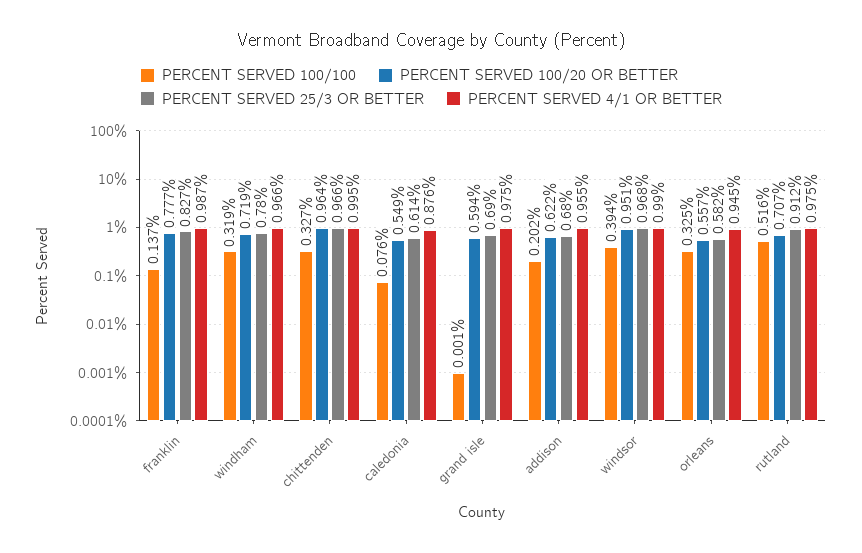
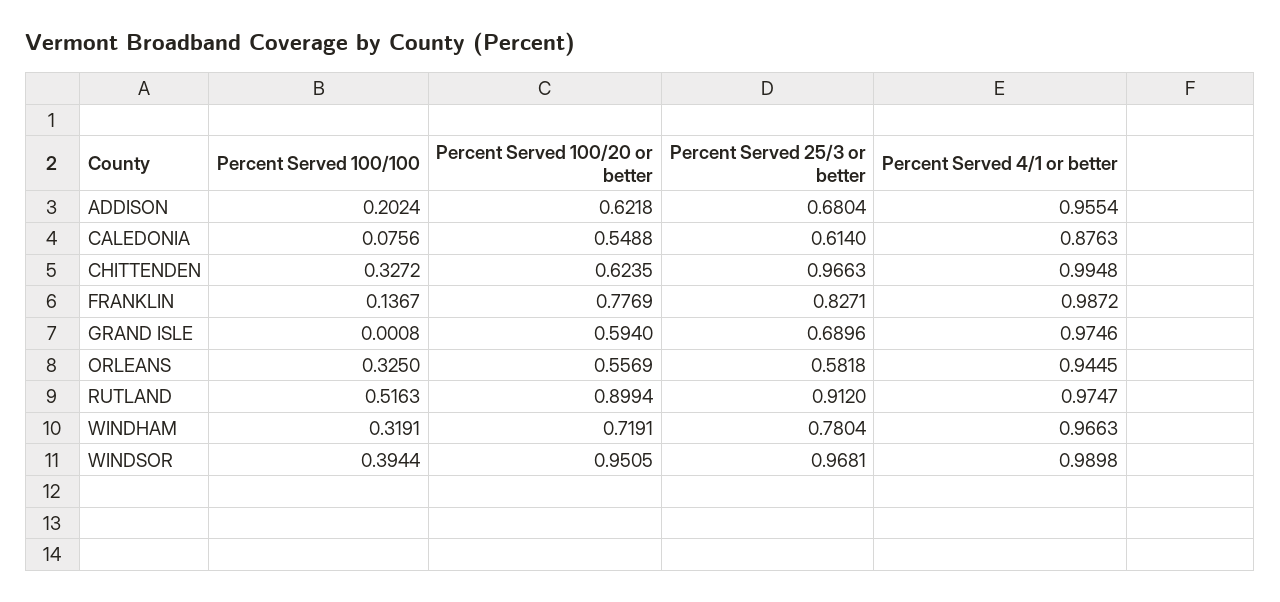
  {
    "PERCENT SERVED 100/100": {
      "franklin": 0.1367,
      "windham": 0.3191,
      "chittenden": 0.3272,
      "caledonia": 0.0756,
      "grand isle": 0.0008,
      "addison": 0.2024,
      "windsor": 0.3944,
      "orleans": 0.325,
      "rutland": 0.5163
    },
    "PERCENT SERVED 100/20 OR BETTER": {
      "franklin": 0.7769,
      "windham": 0.7191,
-     "chittenden": 0.964,
+     "chittenden": 0.6235,
      "caledonia": 0.5488,
      "grand isle": 0.594,
      "addison": 0.6218,
      "windsor": 0.9505,
      "orleans": 0.5569,
-     "rutland": 0.707
+     "rutland": 0.8994
    },
    "PERCENT SERVED 25/3 OR BETTER": {
      "franklin": 0.8271,
      "windham": 0.7804,
      "chittenden": 0.9663,
      "caledonia": 0.614,
      "grand isle": 0.6896,
      "addison": 0.6804,
      "windsor": 0.9681,
      "orleans": 0.5818,
      "rutland": 0.912
    },
    "PERCENT SERVED 4/1 OR BETTER": {
      "franklin": 0.9872,
      "windham": 0.9663,
      "chittenden": 0.9948,
      "caledonia": 0.8763,
      "grand isle": 0.9746,
      "addison": 0.9554,
      "windsor": 0.9898,
      "orleans": 0.9445,
      "rutland": 0.9747
    }
  }

